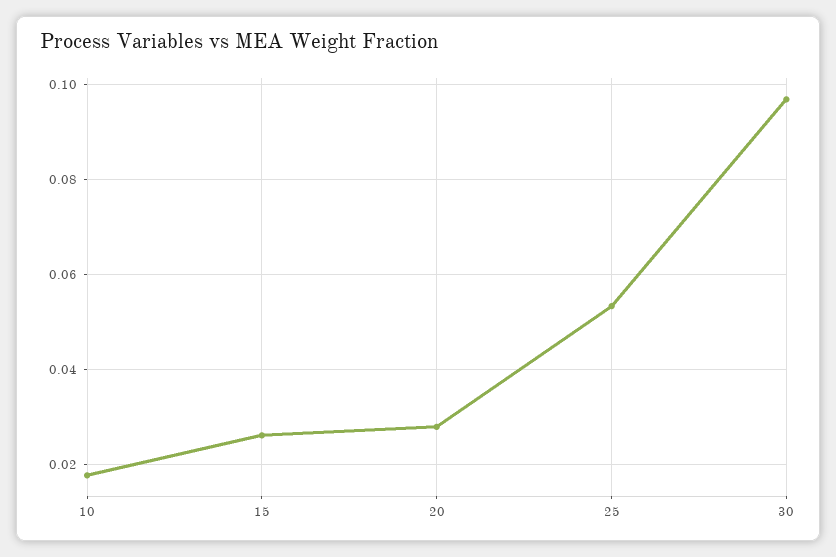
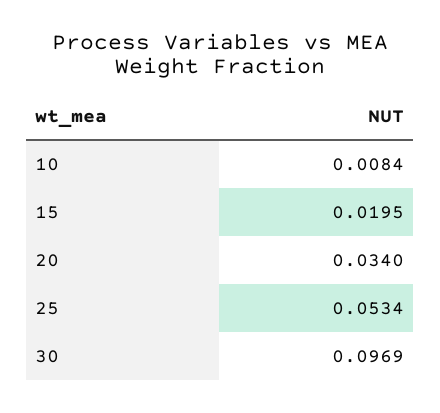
  {
-   "10": 0.018,
+   "10": 0.0084,
-   "15": 0.026,
+   "15": 0.0195,
-   "20": 0.028,
+   "20": 0.034,
    "25": 0.0534,
    "30": 0.0969
  }

